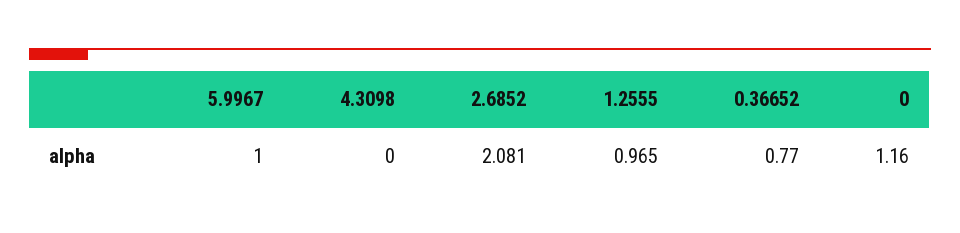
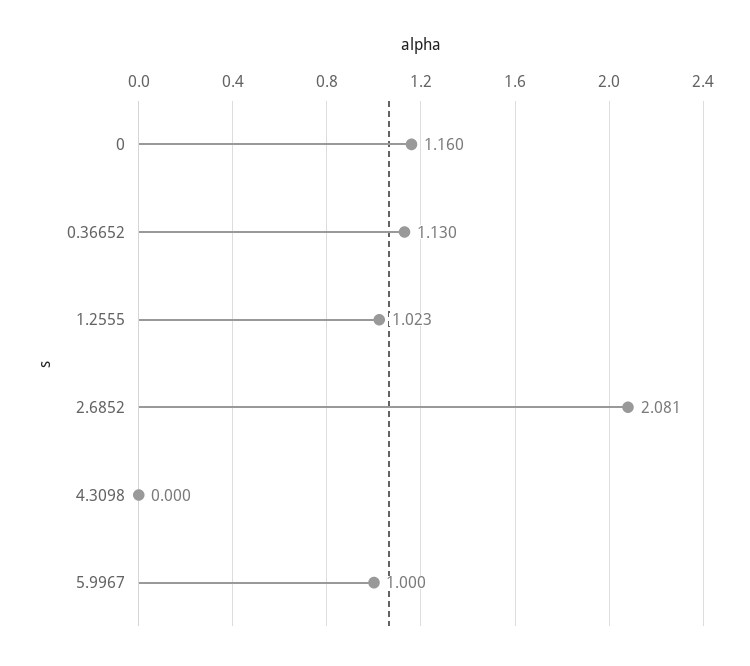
  {
    "5.9967": 1,
    "4.3098": 0,
    "2.6852": 2.081,
-   "1.2555": 0.965,
+   "1.2555": 1.023,
-   "0.36652": 0.77,
+   "0.36652": 1.13,
    "0": 1.16
  }

